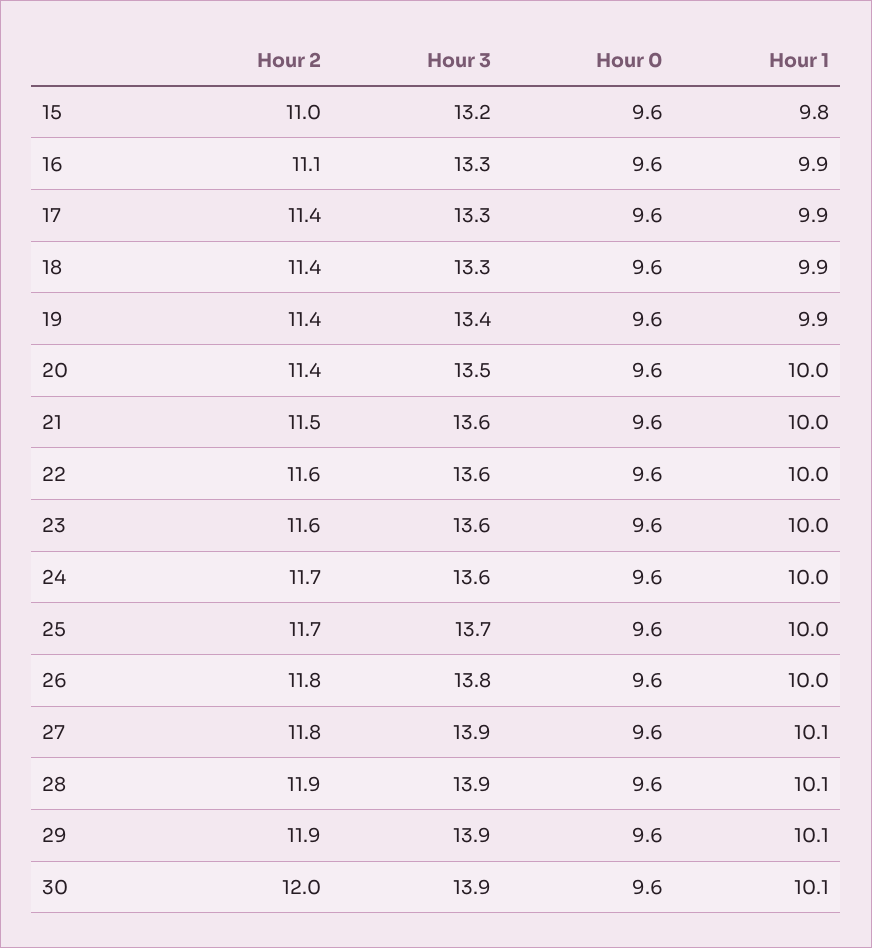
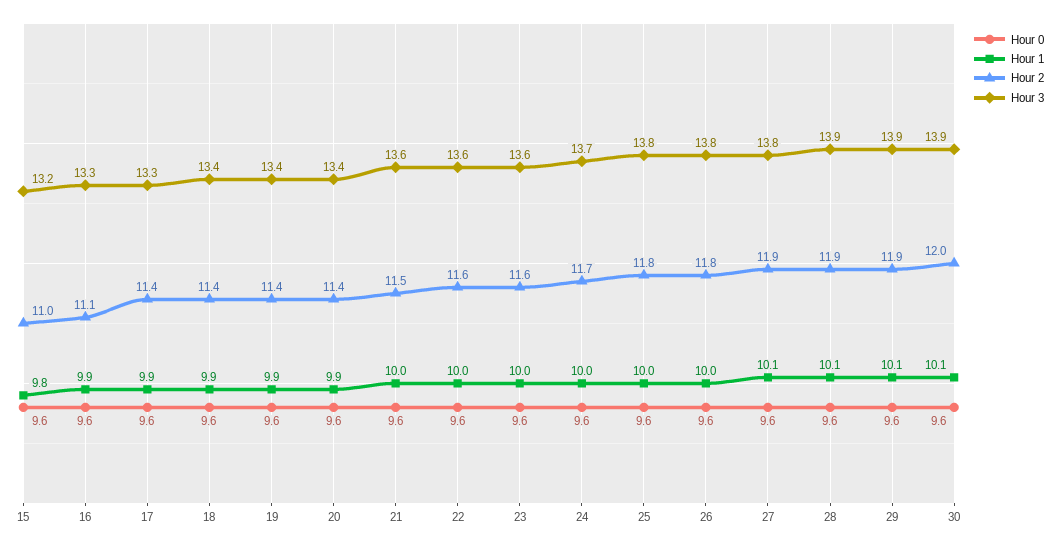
  {
    "Hour 2": {
      "15": 11,
      "16": 11.1,
      "17": 11.4,
      "18": 11.4,
      "19": 11.4,
      "20": 11.4,
      "21": 11.5,
      "22": 11.6,
      "23": 11.6,
      "24": 11.7,
-     "25": 11.7,
+     "25": 11.8,
      "26": 11.8,
-     "27": 11.8,
+     "27": 11.9,
      "28": 11.9,
      "29": 11.9,
      "30": 12
    },
    "Hour 3": {
      "15": 13.2,
      "16": 13.3,
      "17": 13.3,
-     "18": 13.3,
+     "18": 13.4,
      "19": 13.4,
-     "20": 13.5,
+     "20": 13.4,
      "21": 13.6,
      "22": 13.6,
      "23": 13.6,
-     "24": 13.6,
+     "24": 13.7,
-     "25": 13.7,
+     "25": 13.8,
      "26": 13.8,
-     "27": 13.9,
+     "27": 13.8,
      "28": 13.9,
      "29": 13.9,
      "30": 13.9
    },
    "Hour 0": {
      "15": 9.6,
      "16": 9.6,
      "17": 9.6,
      "18": 9.6,
      "19": 9.6,
      "20": 9.6,
      "21": 9.6,
      "22": 9.6,
      "23": 9.6,
      "24": 9.6,
      "25": 9.6,
      "26": 9.6,
      "27": 9.6,
      "28": 9.6,
      "29": 9.6,
      "30": 9.6
    },
    "Hour 1": {
      "15": 9.8,
      "16": 9.9,
      "17": 9.9,
      "18": 9.9,
      "19": 9.9,
-     "20": 10,
+     "20": 9.9,
      "21": 10,
      "22": 10,
      "23": 10,
      "24": 10,
      "25": 10,
      "26": 10,
      "27": 10.1,
      "28": 10.1,
      "29": 10.1,
      "30": 10.1
    }
  }

